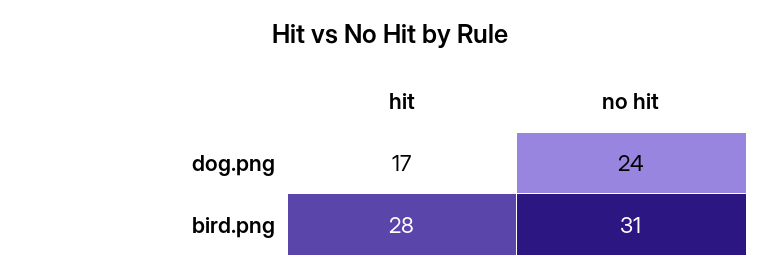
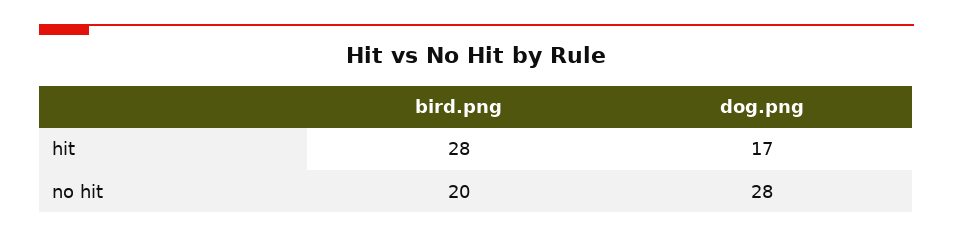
  {
    "hit": {
      "dog.png": 17,
      "bird.png": 28
    },
    "no hit": {
-     "dog.png": 24,
+     "dog.png": 28,
-     "bird.png": 31
+     "bird.png": 20
    }
  }

